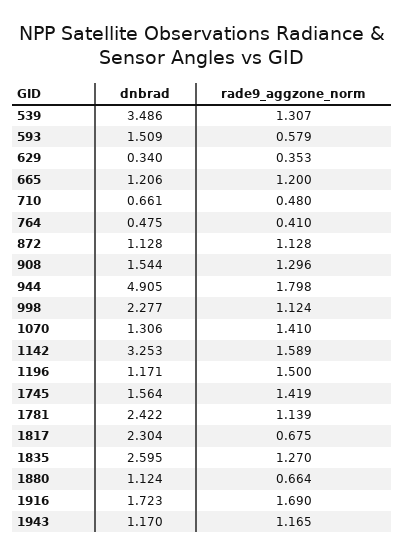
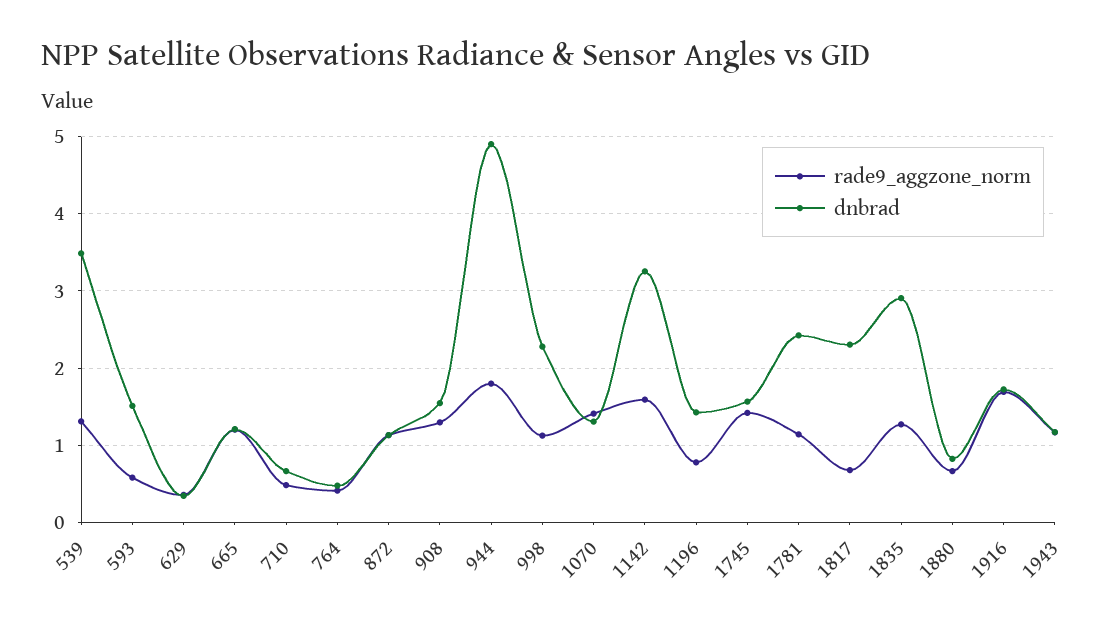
  {
    "dnbrad": {
      "539": 3.486,
      "593": 1.509,
      "629": 0.34,
      "665": 1.206,
      "710": 0.661,
      "764": 0.475,
      "872": 1.128,
      "908": 1.544,
      "944": 4.905,
      "998": 2.277,
      "1070": 1.306,
      "1142": 3.253,
-     "1196": 1.171,
+     "1196": 1.4,
      "1745": 1.564,
      "1781": 2.422,
      "1817": 2.304,
-     "1835": 2.595,
+     "1835": 2.9,
-     "1880": 1.124,
+     "1880": 0.8,
      "1916": 1.723,
      "1943": 1.17
    },
    "rade9_aggzone_norm": {
      "539": 1.307,
      "593": 0.579,
      "629": 0.353,
      "665": 1.2,
      "710": 0.48,
      "764": 0.41,
      "872": 1.128,
      "908": 1.296,
      "944": 1.798,
      "998": 1.124,
      "1070": 1.41,
      "1142": 1.589,
-     "1196": 1.5,
+     "1196": 0.8,
      "1745": 1.419,
      "1781": 1.139,
      "1817": 0.675,
      "1835": 1.27,
      "1880": 0.664,
      "1916": 1.69,
      "1943": 1.165
    }
  }

